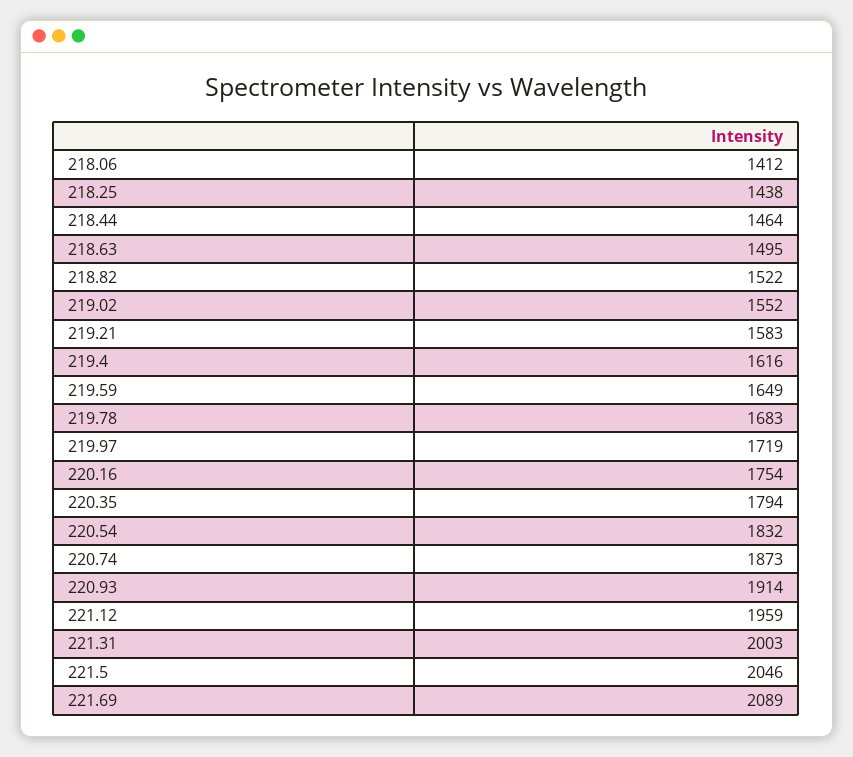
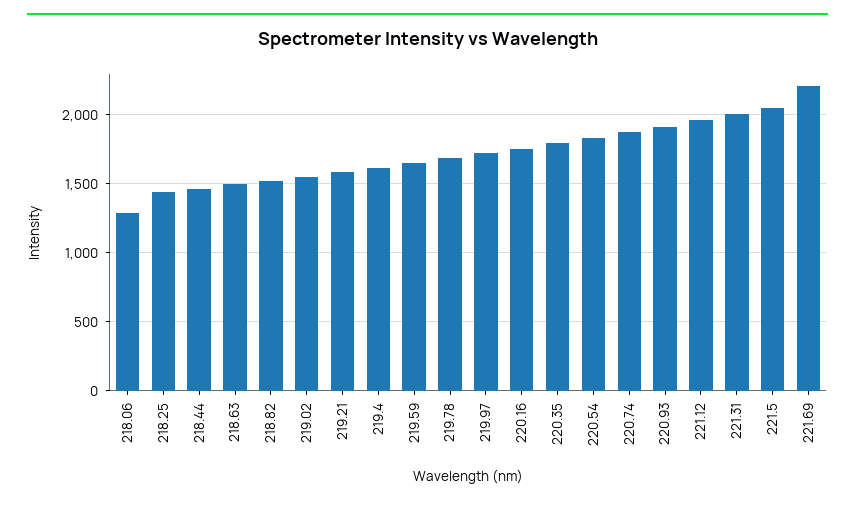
  {
-   "218.06": 1412,
+   "218.06": 1300,
    "218.25": 1438,
    "218.44": 1464,
    "218.63": 1495,
    "218.82": 1522,
    "219.02": 1552,
    "219.21": 1583,
    "219.4": 1616,
    "219.59": 1649,
    "219.78": 1683,
    "219.97": 1719,
    "220.16": 1754,
    "220.35": 1794,
    "220.54": 1832,
    "220.74": 1873,
    "220.93": 1914,
    "221.12": 1959,
    "221.31": 2003,
    "221.5": 2046,
-   "221.69": 2089
+   "221.69": 2200
  }

